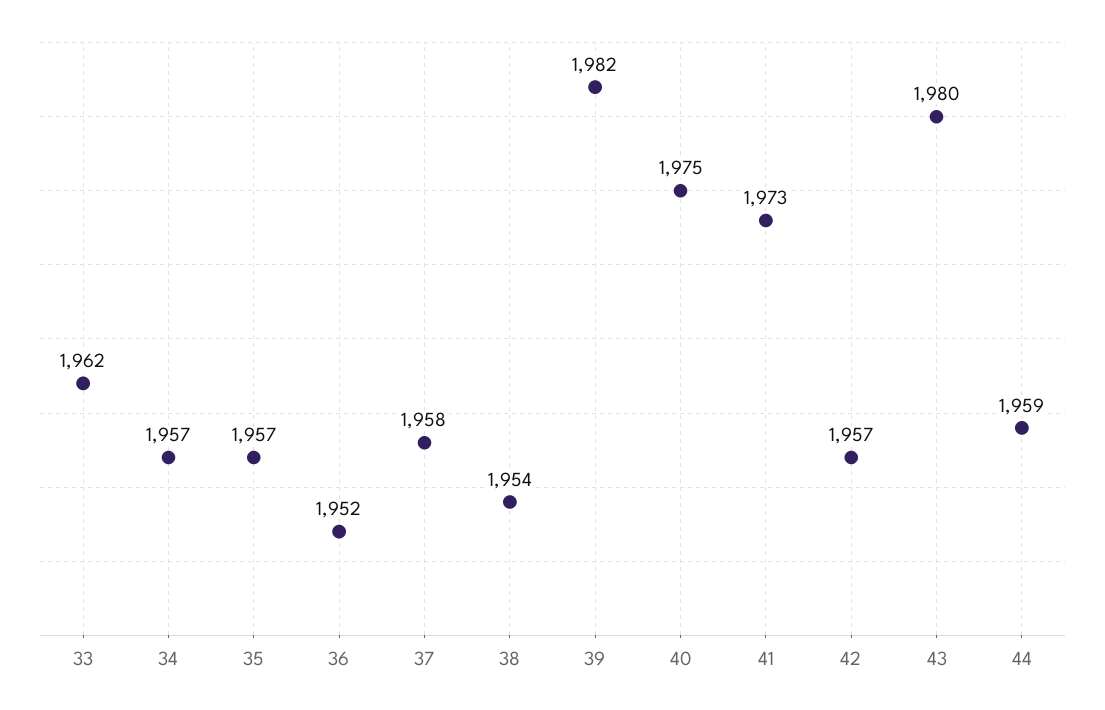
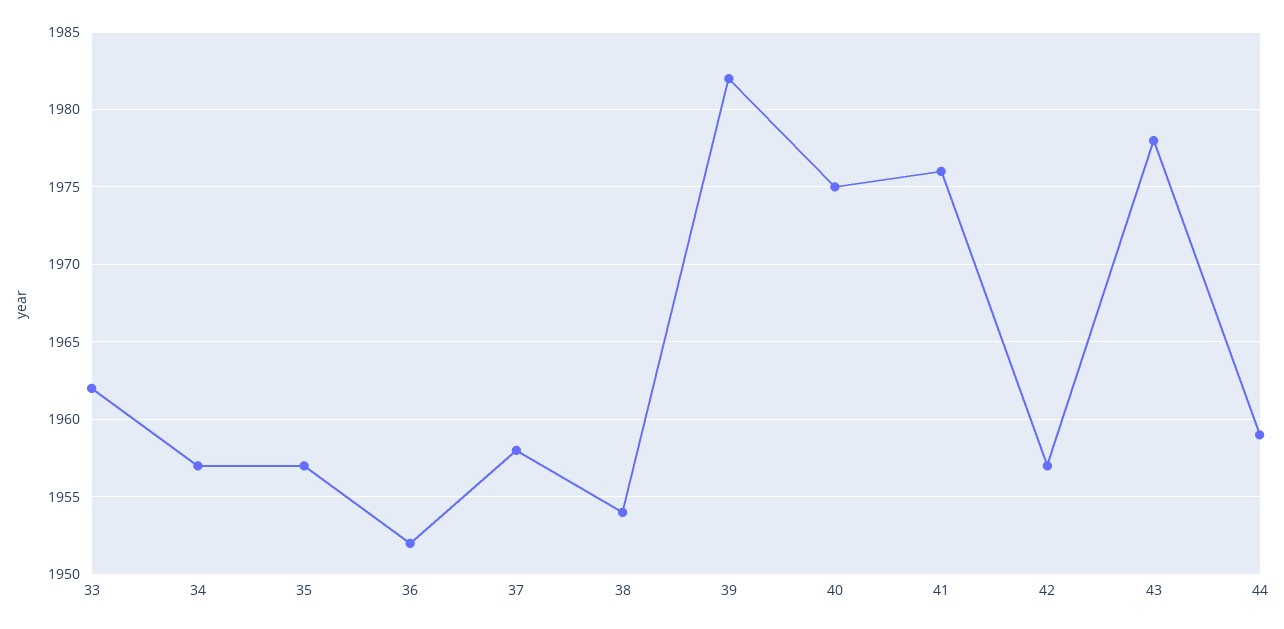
  {
    "33": 1962,
    "34": 1957,
    "35": 1957,
    "36": 1952,
    "37": 1958,
    "38": 1954,
    "39": 1982,
    "40": 1975,
-   "41": 1973,
+   "41": 1976,
    "42": 1957,
-   "43": 1980,
+   "43": 1978,
    "44": 1959
  }

